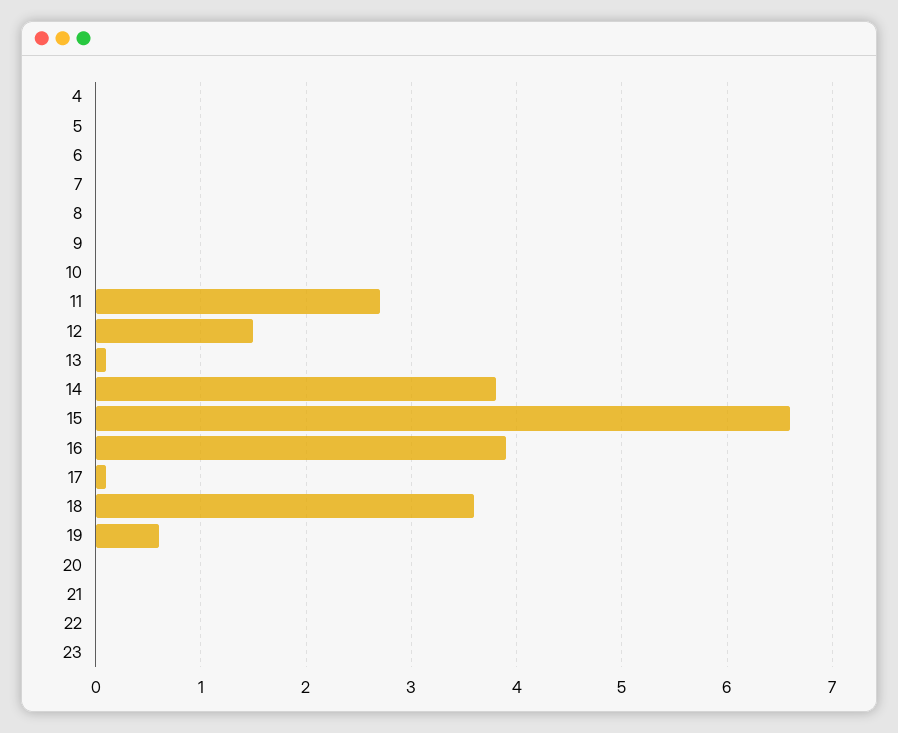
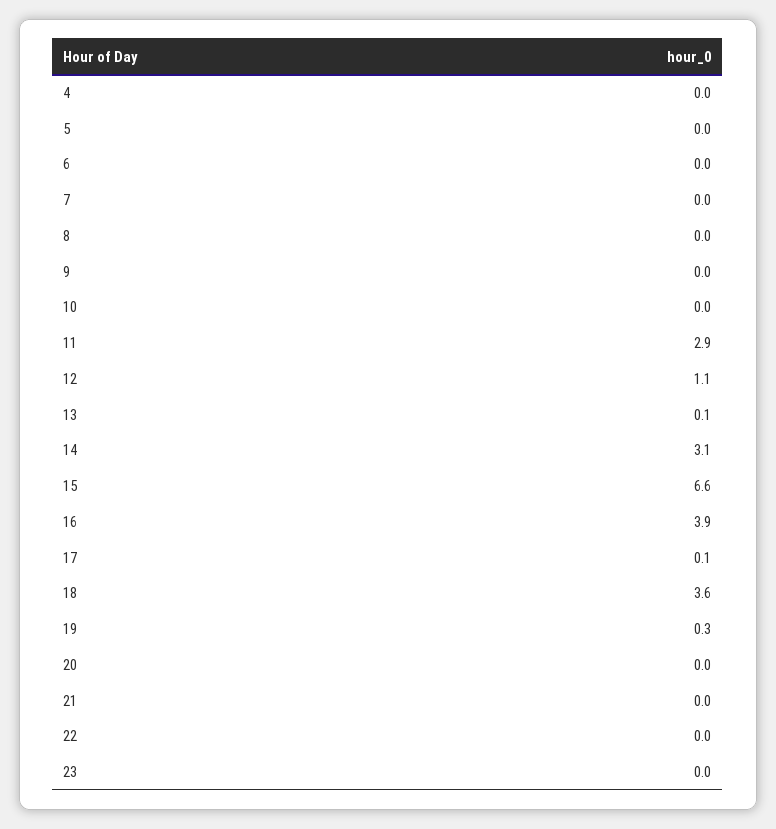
  {
    "4": 0,
    "5": 0,
    "6": 0,
    "7": 0,
    "8": 0,
    "9": 0,
    "10": 0,
-   "11": 2.7,
+   "11": 2.9,
-   "12": 1.5,
+   "12": 1.1,
    "13": 0.1,
-   "14": 3.8,
+   "14": 3.1,
    "15": 6.6,
    "16": 3.9,
    "17": 0.1,
    "18": 3.6,
-   "19": 0.6,
+   "19": 0.3,
    "20": 0,
    "21": 0,
    "22": 0,
    "23": 0
  }

